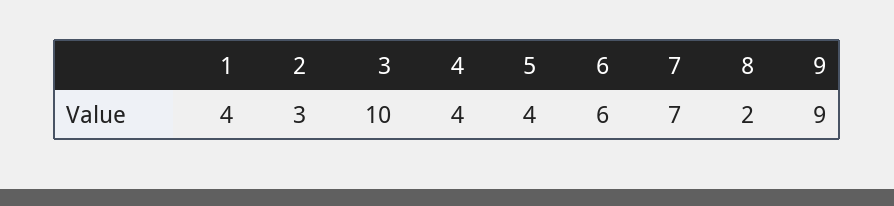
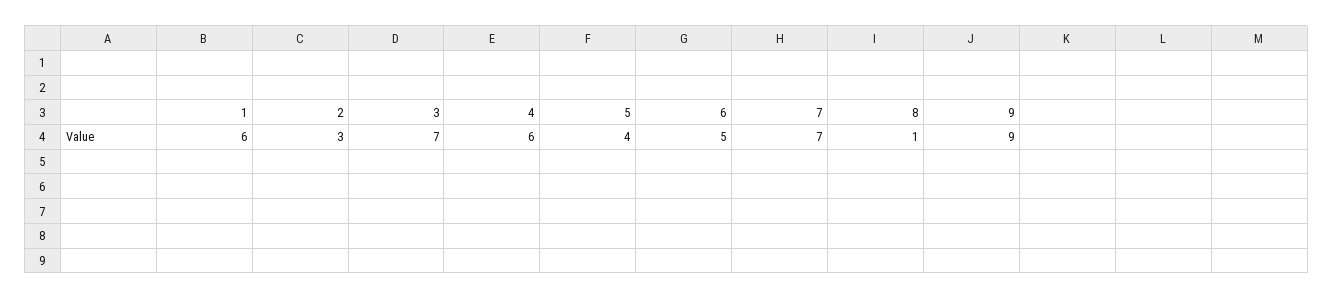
  {
-   "1": 4,
+   "1": 6,
    "2": 3,
-   "3": 10,
+   "3": 7,
-   "4": 4,
+   "4": 6,
    "5": 4,
-   "6": 6,
+   "6": 5,
    "7": 7,
-   "8": 2,
+   "8": 1,
    "9": 9
  }

